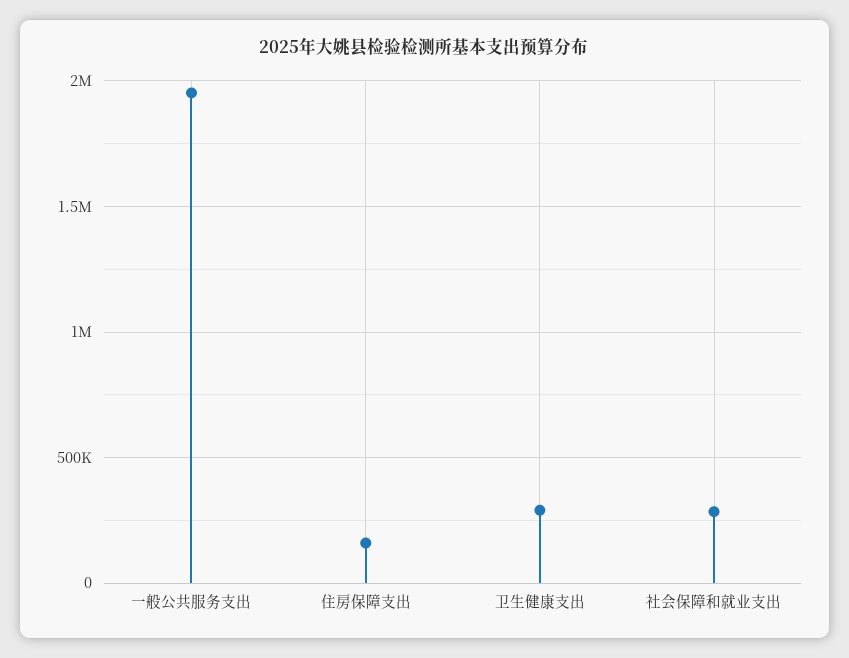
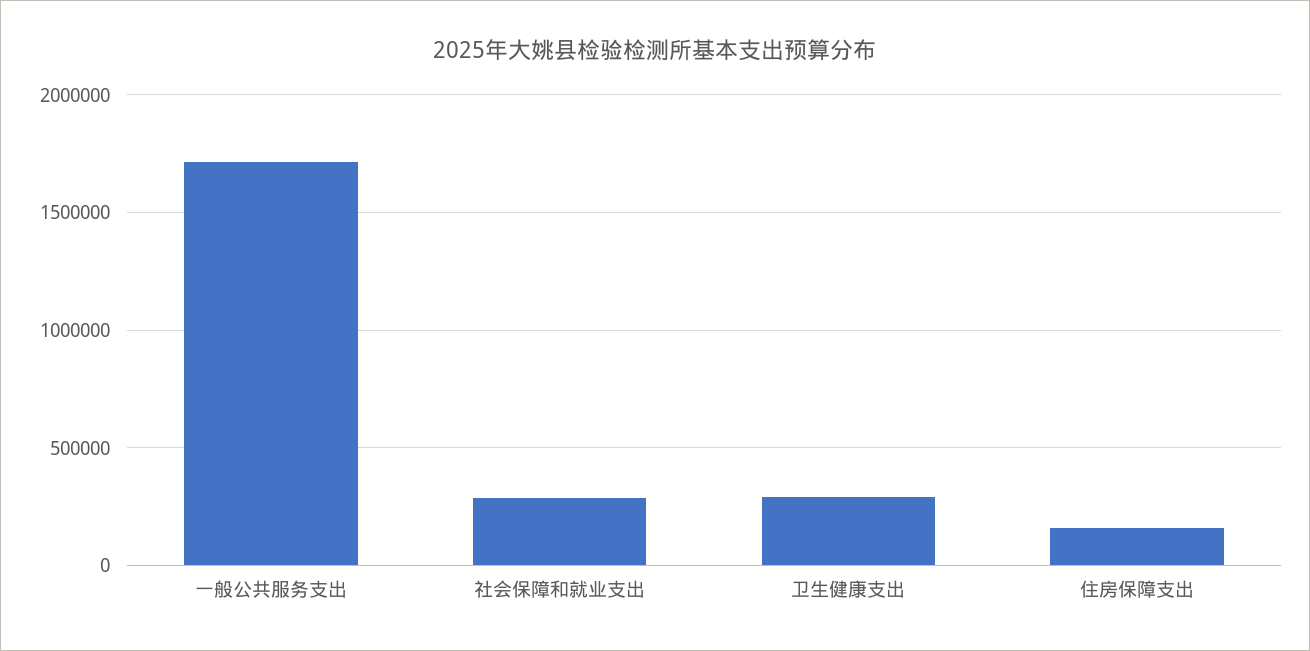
  {
-   "一般公共服务支出": 1950000,
+   "一般公共服务支出": 1700000,
    "住房保障支出": 150000,
    "卫生健康支出": 300000,
    "社会保障和就业支出": 300000
  }

